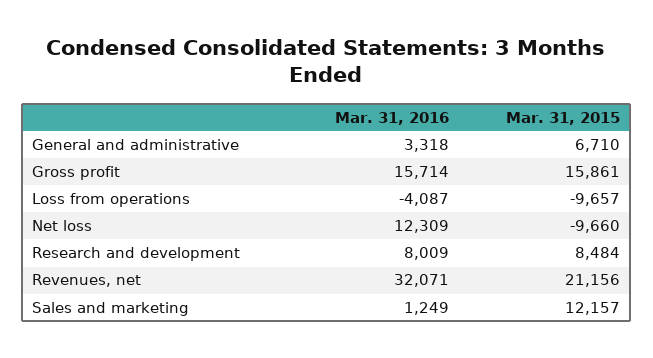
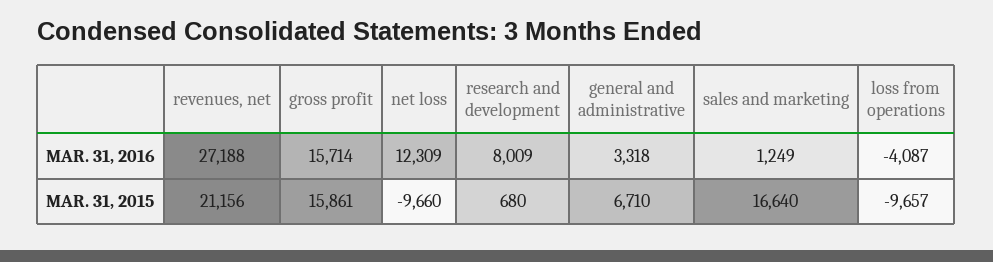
  {
    "Mar. 31, 2016": {
      "General and administrative": 3318,
      "Gross profit": 15714,
      "Loss from operations": -4087,
      "Net loss": 12309,
      "Research and development": 8009,
-     "Revenues, net": 32071,
+     "Revenues, net": 27188,
      "Sales and marketing": 1249
    },
    "Mar. 31, 2015": {
      "General and administrative": 6710,
      "Gross profit": 15861,
      "Loss from operations": -9657,
      "Net loss": -9660,
-     "Research and development": 8484,
+     "Research and development": 680,
      "Revenues, net": 21156,
-     "Sales and marketing": 12157
+     "Sales and marketing": 16640
    }
  }

